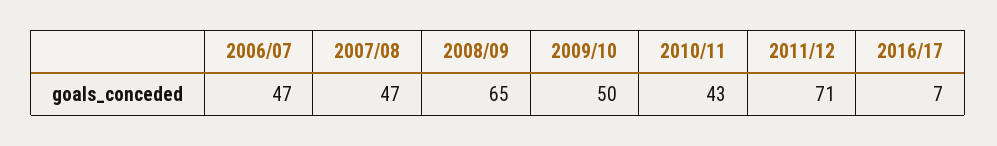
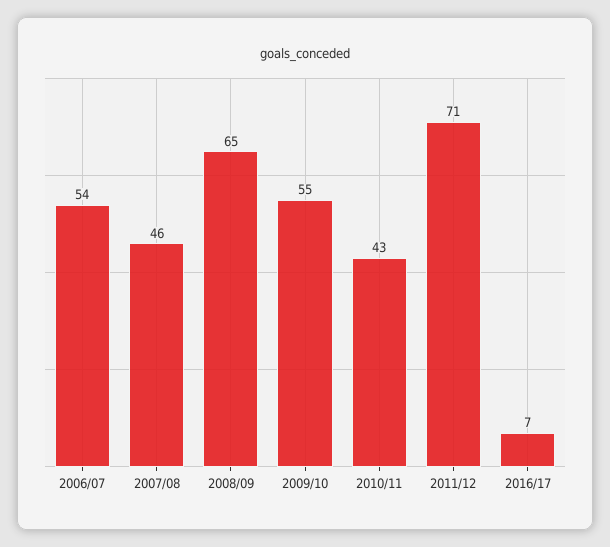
  {
-   "2006/07": 47,
+   "2006/07": 54,
-   "2007/08": 47,
+   "2007/08": 46,
    "2008/09": 65,
-   "2009/10": 50,
+   "2009/10": 55,
    "2010/11": 43,
    "2011/12": 71,
    "2016/17": 7
  }

